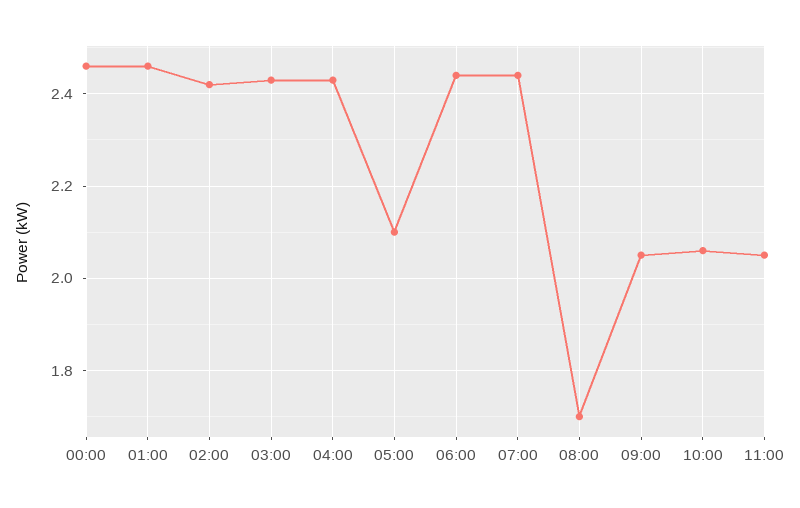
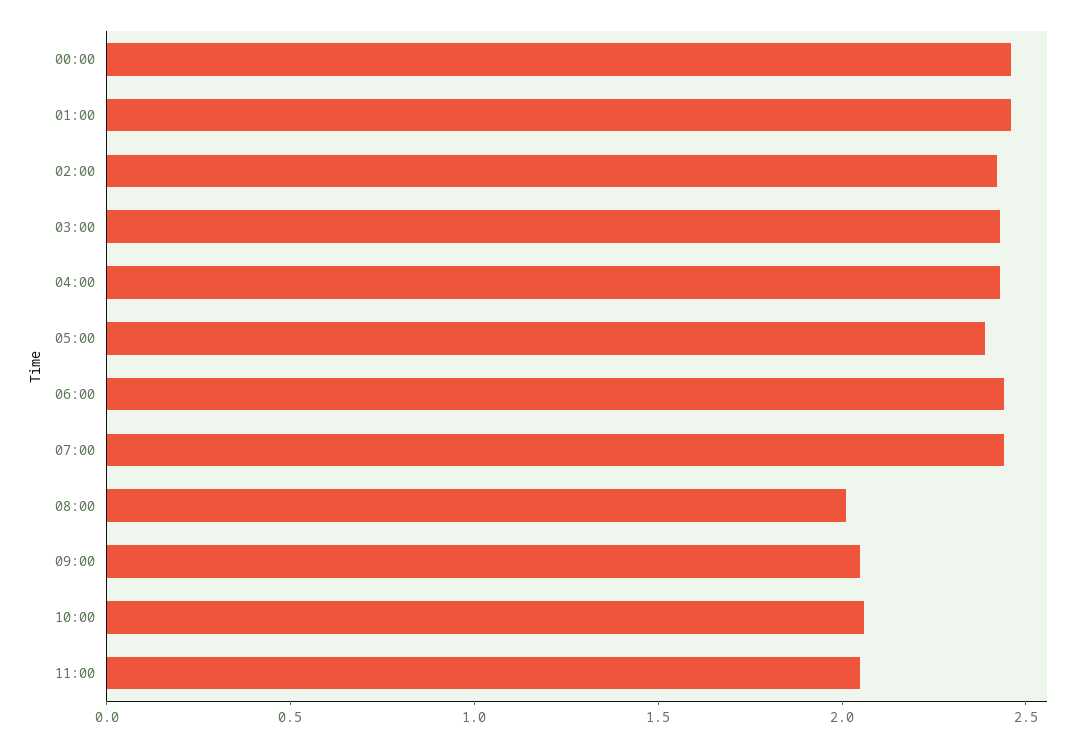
  {
    "00:00": 2.45,
    "01:00": 2.45,
    "02:00": 2.4,
    "03:00": 2.45,
    "04:00": 2.45,
-   "05:00": 2.1,
+   "05:00": 2.4,
    "06:00": 2.45,
    "07:00": 2.45,
-   "08:00": 1.7,
+   "08:00": 2,
    "09:00": 2.05,
    "10:00": 2.05,
    "11:00": 2.05
  }

